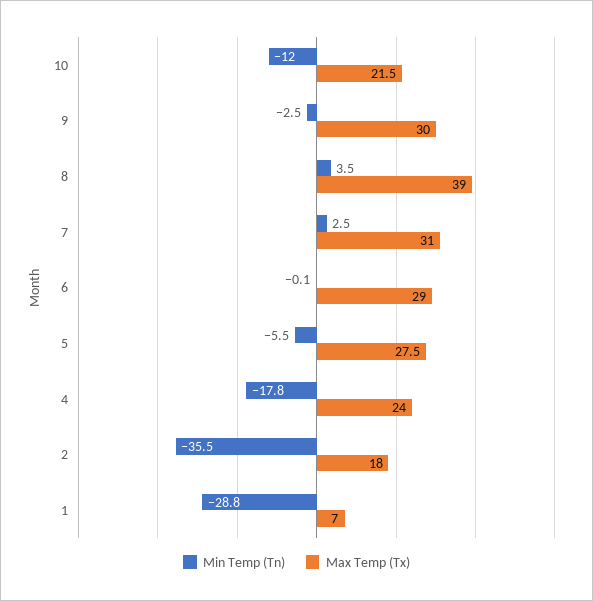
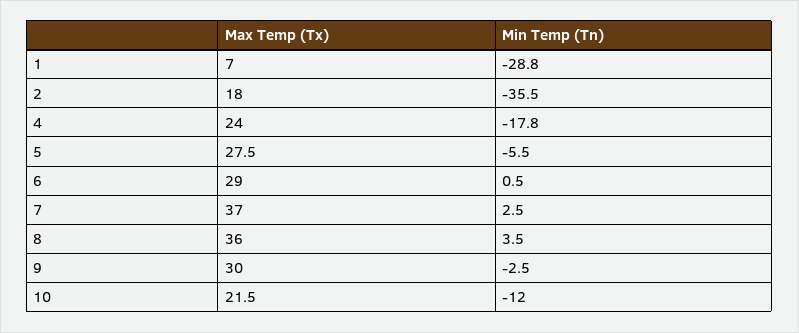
  {
    "Min Temp (Tn)": {
      "10": -12,
      "9": -2.5,
      "8": 3.5,
      "7": 2.5,
-     "6": -0.1,
+     "6": 0.5,
      "5": -5.5,
      "4": -17.8,
      "2": -35.5,
      "1": -28.8
    },
    "Max Temp (Tx)": {
      "10": 21.5,
      "9": 30,
-     "8": 39,
+     "8": 36,
-     "7": 31,
+     "7": 37,
      "6": 29,
      "5": 27.5,
      "4": 24,
      "2": 18,
      "1": 7
    }
  }

